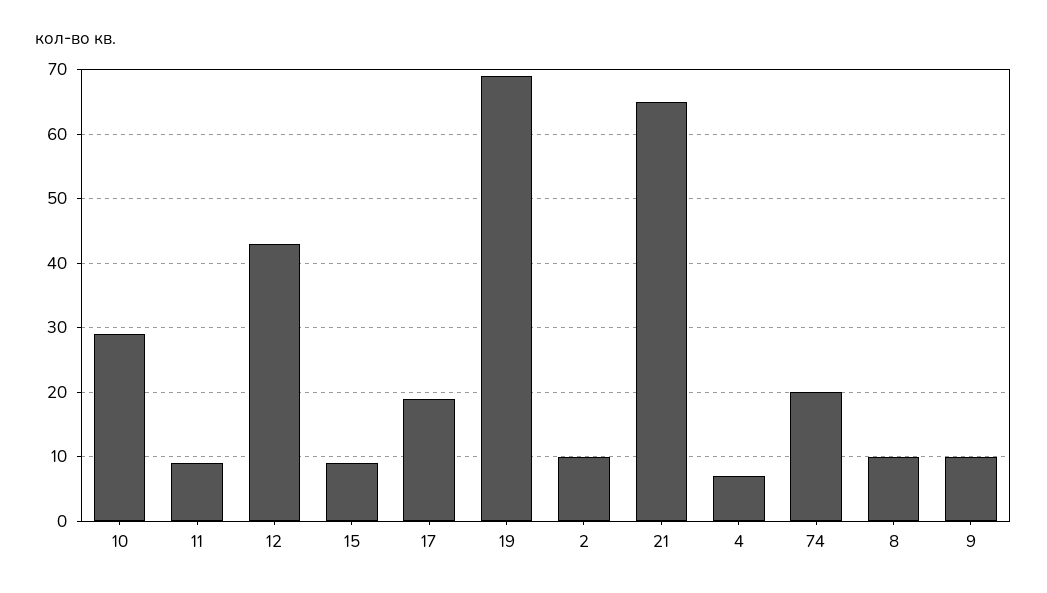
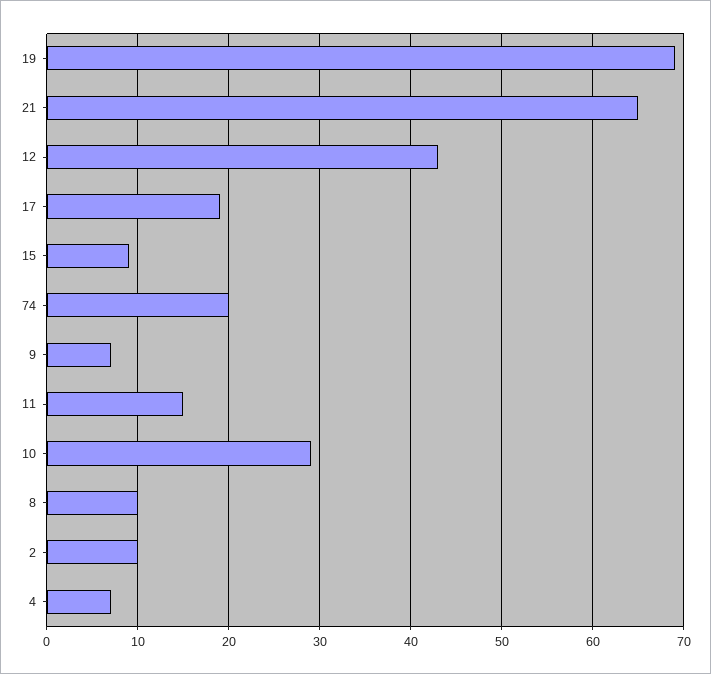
  {
    "10": 29,
-   "11": 9,
+   "11": 15,
    "12": 43,
    "15": 9,
    "17": 19,
    "19": 69,
    "2": 10,
    "21": 65,
    "4": 7,
    "74": 20,
    "8": 10,
-   "9": 10
+   "9": 7
  }

